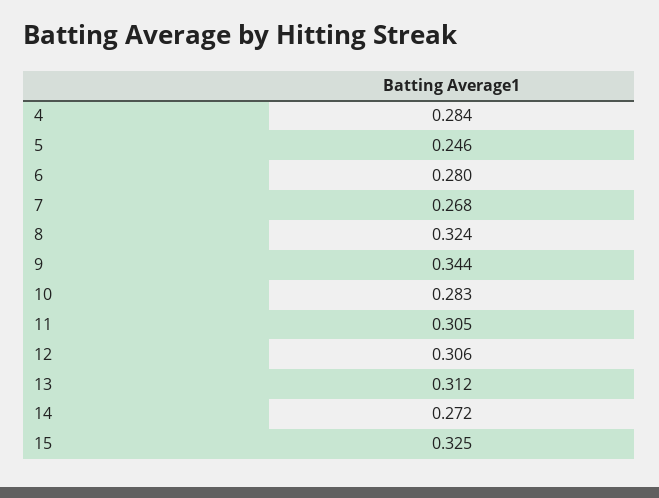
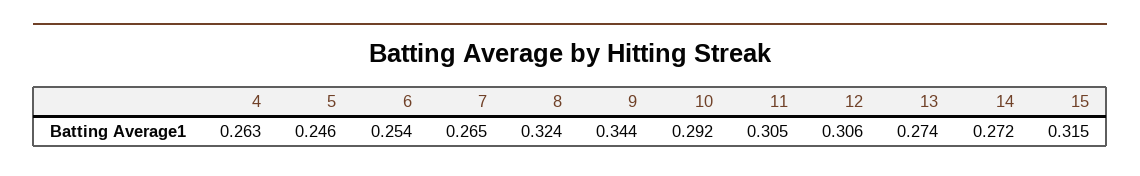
  {
-   "4": 0.284,
+   "4": 0.263,
    "5": 0.246,
-   "6": 0.28,
+   "6": 0.254,
-   "7": 0.268,
+   "7": 0.265,
    "8": 0.324,
    "9": 0.344,
-   "10": 0.283,
+   "10": 0.292,
    "11": 0.305,
    "12": 0.306,
-   "13": 0.312,
+   "13": 0.274,
    "14": 0.272,
-   "15": 0.325
+   "15": 0.315
  }

